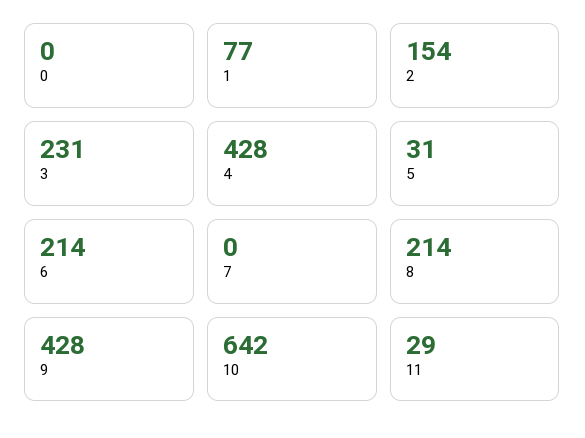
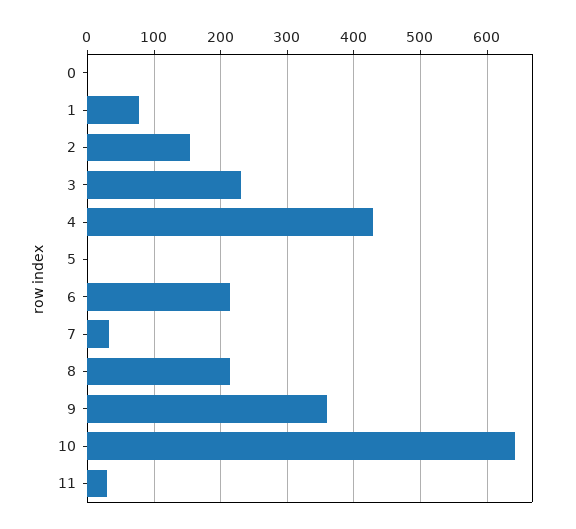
  {
    "0": 0,
    "1": 77,
    "2": 154,
    "3": 231,
    "4": 428,
-   "5": 31,
+   "5": 0,
    "6": 214,
-   "7": 0,
+   "7": 30,
    "8": 214,
-   "9": 428,
+   "9": 360,
    "10": 642,
    "11": 29
  }

